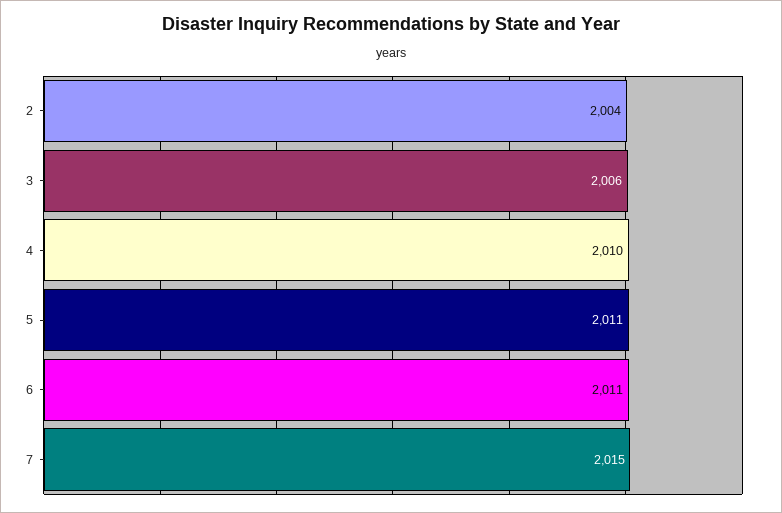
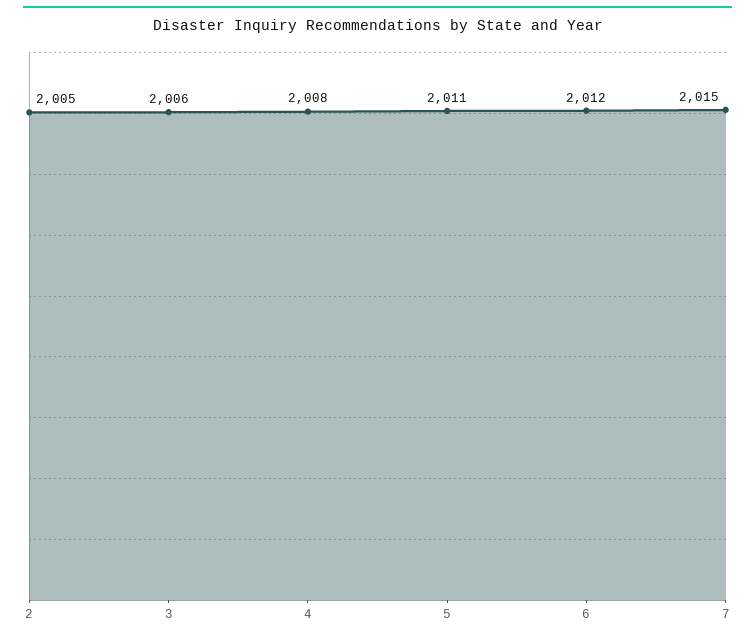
  {
-   "2": 2004,
+   "2": 2005,
    "3": 2006,
-   "4": 2010,
+   "4": 2008,
    "5": 2011,
-   "6": 2011,
+   "6": 2012,
    "7": 2015
  }

